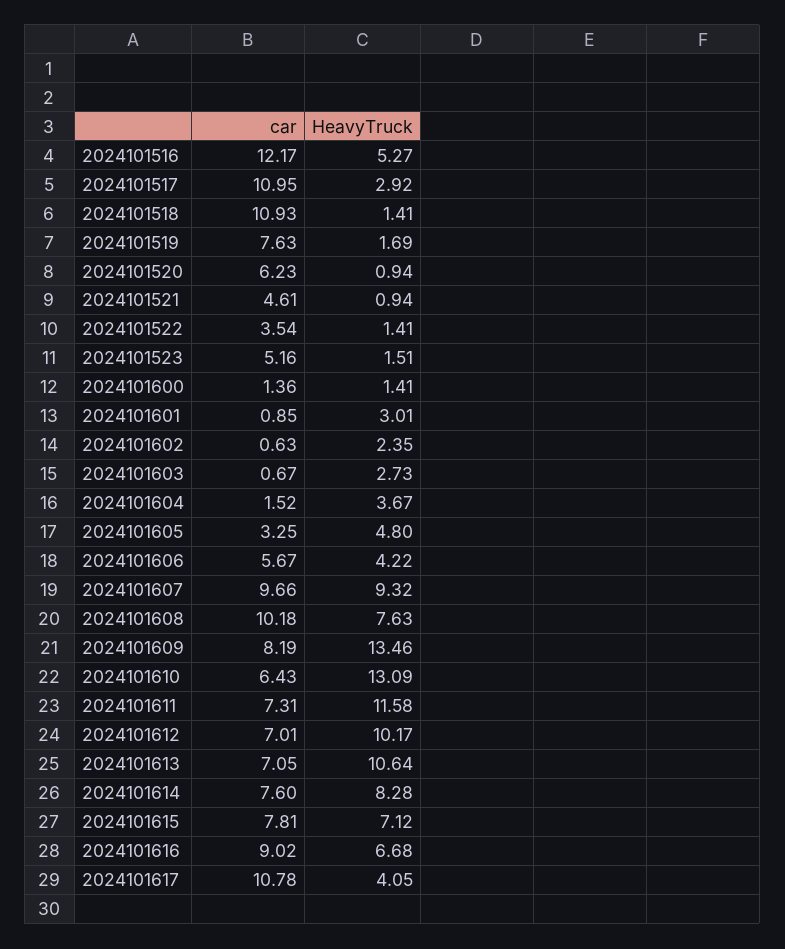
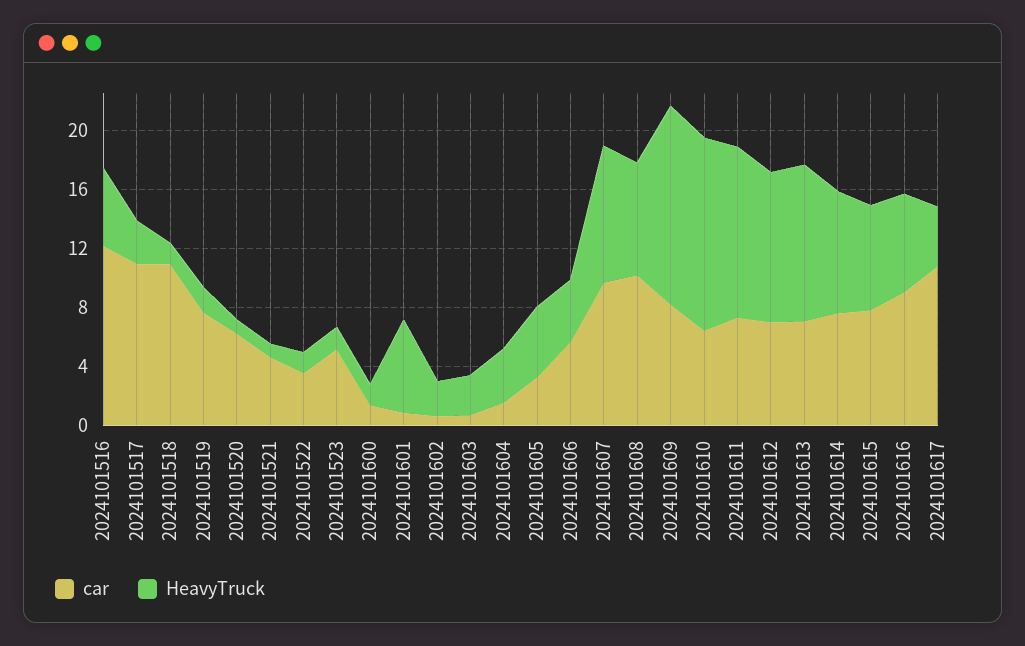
  {
    "car": {
      "2024101516": 12.17,
      "2024101517": 10.95,
      "2024101518": 10.93,
      "2024101519": 7.63,
      "2024101520": 6.23,
      "2024101521": 4.61,
      "2024101522": 3.54,
      "2024101523": 5.16,
      "2024101600": 1.36,
      "2024101601": 0.85,
      "2024101602": 0.63,
      "2024101603": 0.67,
      "2024101604": 1.52,
      "2024101605": 3.25,
      "2024101606": 5.67,
      "2024101607": 9.66,
      "2024101608": 10.18,
      "2024101609": 8.19,
      "2024101610": 6.43,
      "2024101611": 7.31,
      "2024101612": 7.01,
      "2024101613": 7.05,
      "2024101614": 7.6,
      "2024101615": 7.81,
      "2024101616": 9.02,
      "2024101617": 10.78
    },
    "HeavyTruck": {
      "2024101516": 5.27,
      "2024101517": 2.92,
      "2024101518": 1.41,
      "2024101519": 1.69,
      "2024101520": 0.94,
      "2024101521": 0.94,
      "2024101522": 1.41,
      "2024101523": 1.51,
      "2024101600": 1.41,
-     "2024101601": 3.01,
+     "2024101601": 6,
      "2024101602": 2.35,
      "2024101603": 2.73,
      "2024101604": 3.67,
      "2024101605": 4.8,
      "2024101606": 4.22,
      "2024101607": 9.32,
      "2024101608": 7.63,
      "2024101609": 13.46,
      "2024101610": 13.09,
      "2024101611": 11.58,
      "2024101612": 10.17,
      "2024101613": 10.64,
      "2024101614": 8.28,
      "2024101615": 7.12,
      "2024101616": 6.68,
      "2024101617": 4.05
    }
  }

